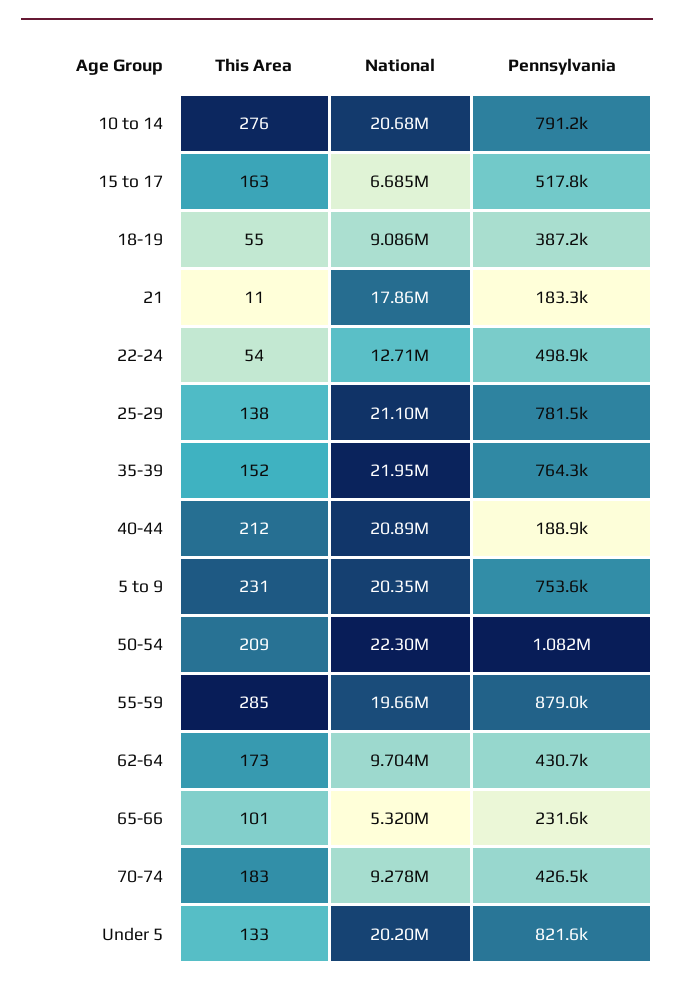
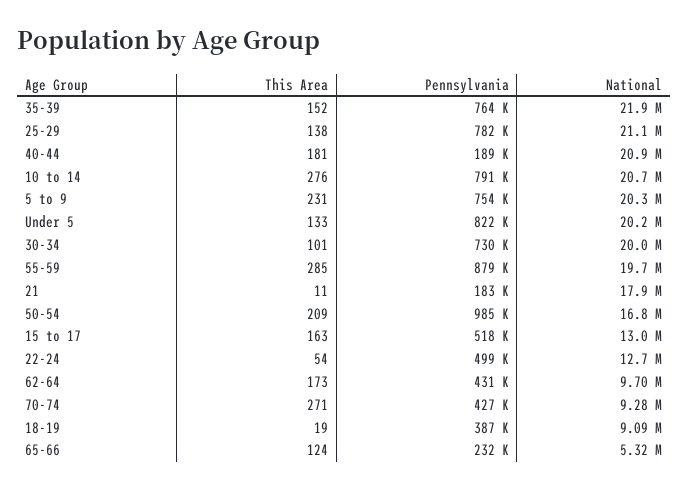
  {
    "This Area": {
      "10 to 14": 276,
      "15 to 17": 163,
-     "18-19": 55,
+     "18-19": 19,
      "21": 11,
      "22-24": 54,
      "25-29": 138,
      "35-39": 152,
-     "40-44": 212,
+     "40-44": 181,
      "5 to 9": 231,
      "50-54": 209,
      "55-59": 285,
      "62-64": 173,
-     "65-66": 101,
+     "65-66": 124,
-     "70-74": 183,
+     "70-74": 271,
-     "Under 5": 133
+     "Under 5": 133,
+     "30-34": 101
    },
    "National": {
      "10 to 14": 20680000,
-     "15 to 17": 6685000,
+     "15 to 17": 13000000,
      "18-19": 9086000,
      "21": 17860000,
      "22-24": 12710000,
      "25-29": 21100000,
      "35-39": 21950000,
      "40-44": 20890000,
      "5 to 9": 20350000,
-     "50-54": 22300000,
+     "50-54": 16800000,
      "55-59": 19660000,
      "62-64": 9704000,
      "65-66": 5320000,
      "70-74": 9278000,
-     "Under 5": 20200000
+     "Under 5": 20200000,
+     "30-34": 20000000
    },
    "Pennsylvania": {
      "10 to 14": 791200,
      "15 to 17": 517800,
      "18-19": 387200,
      "21": 183300,
      "22-24": 498900,
      "25-29": 781500,
      "35-39": 764300,
      "40-44": 188900,
      "5 to 9": 753600,
-     "50-54": 1082000,
+     "50-54": 985000,
      "55-59": 879000,
      "62-64": 430700,
      "65-66": 231600,
      "70-74": 426500,
-     "Under 5": 821600
+     "Under 5": 821600,
+     "30-34": 730000
    }
  }

